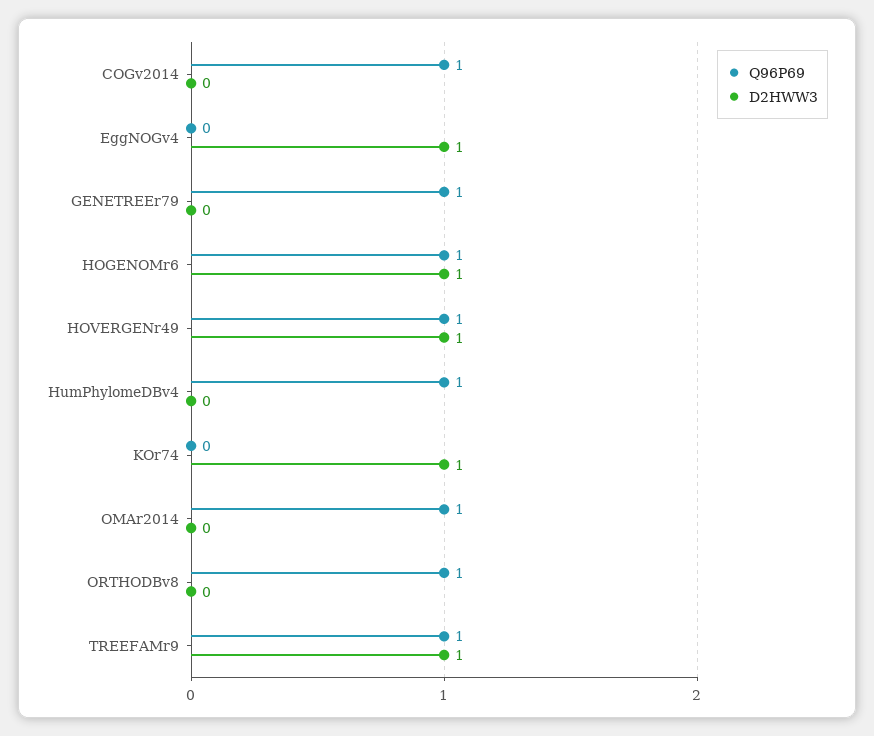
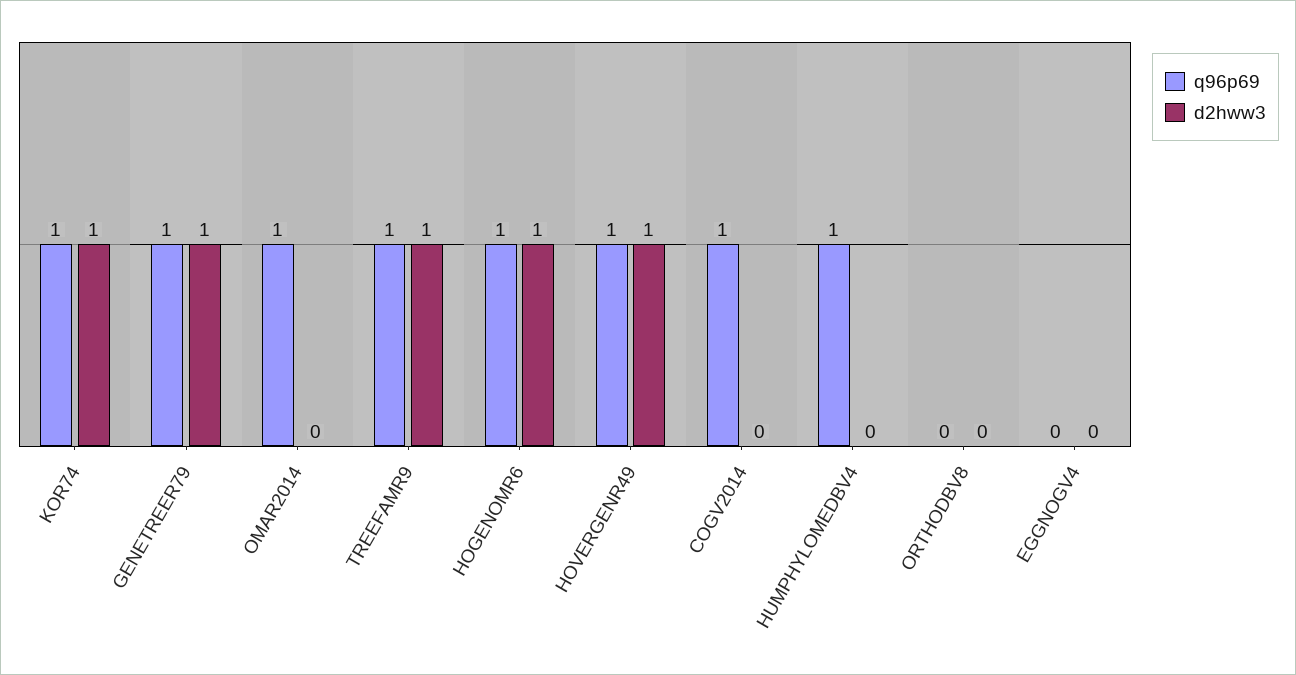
  {
    "Q96P69": {
      "COGv2014": 1,
      "EggNOGv4": 0,
      "GENETREEr79": 1,
      "HOGENOMr6": 1,
      "HOVERGENr49": 1,
      "HumPhylomeDBv4": 1,
-     "KOr74": 0,
+     "KOr74": 1,
      "OMAr2014": 1,
-     "ORTHODBv8": 1,
+     "ORTHODBv8": 0,
      "TREEFAMr9": 1
    },
    "D2HWW3": {
      "COGv2014": 0,
-     "EggNOGv4": 1,
+     "EggNOGv4": 0,
-     "GENETREEr79": 0,
+     "GENETREEr79": 1,
      "HOGENOMr6": 1,
      "HOVERGENr49": 1,
      "HumPhylomeDBv4": 0,
      "KOr74": 1,
      "OMAr2014": 0,
      "ORTHODBv8": 0,
      "TREEFAMr9": 1
    }
  }

